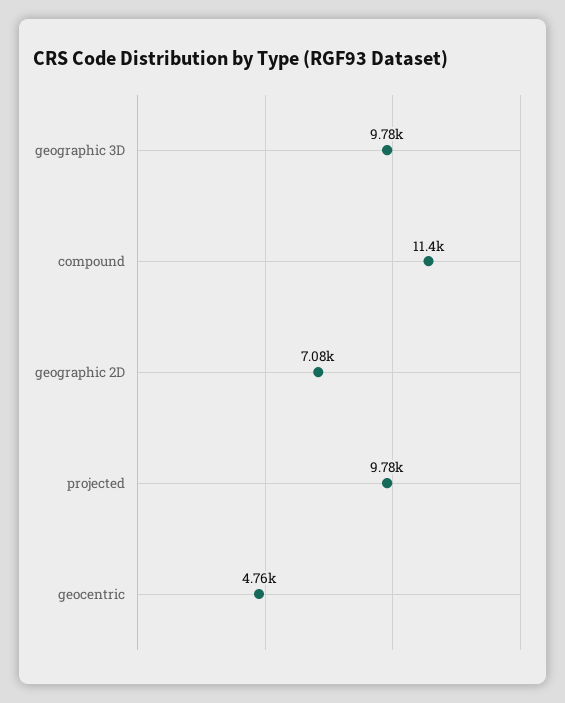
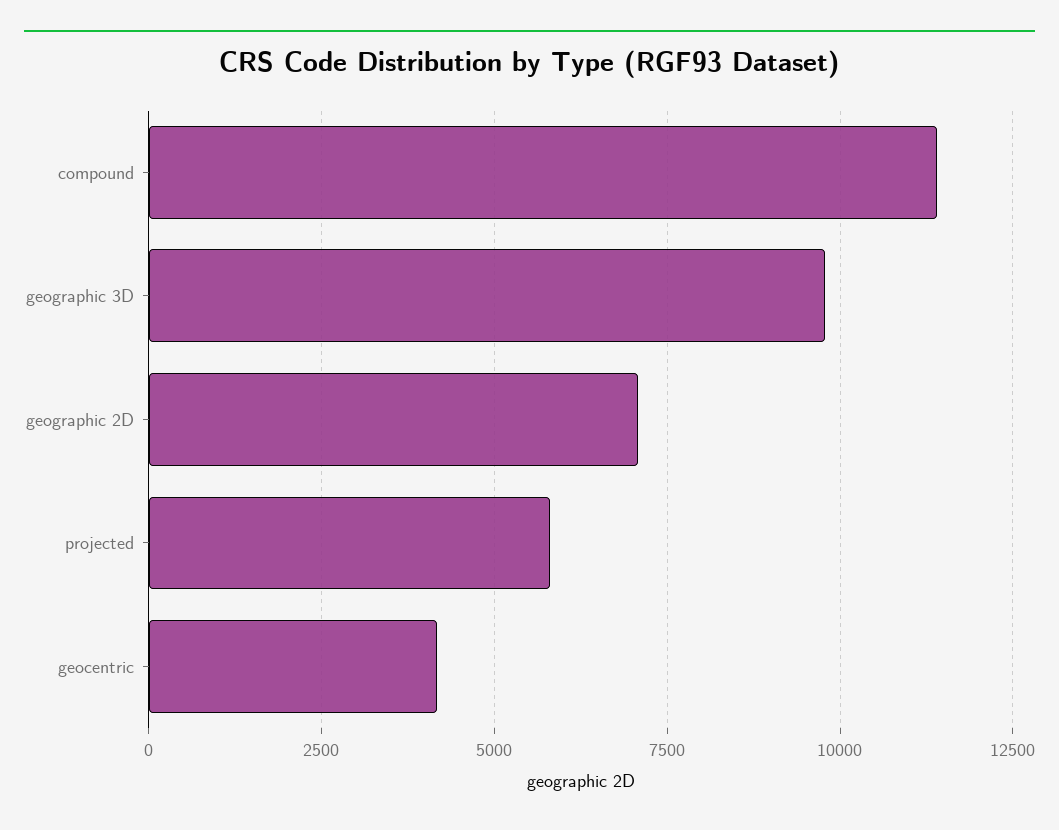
  {
    "geographic 3D": 9780,
    "compound": 11400,
    "geographic 2D": 7080,
-   "projected": 9780,
+   "projected": 5750,
-   "geocentric": 4760
+   "geocentric": 4250
  }

